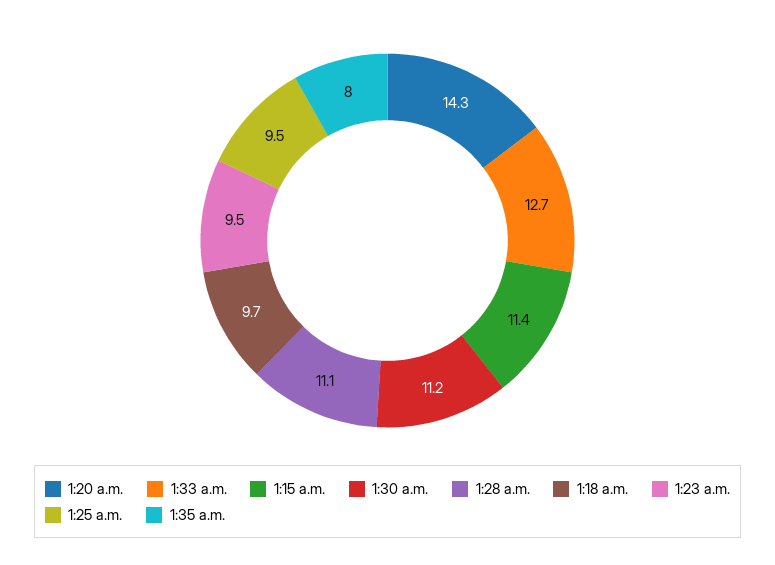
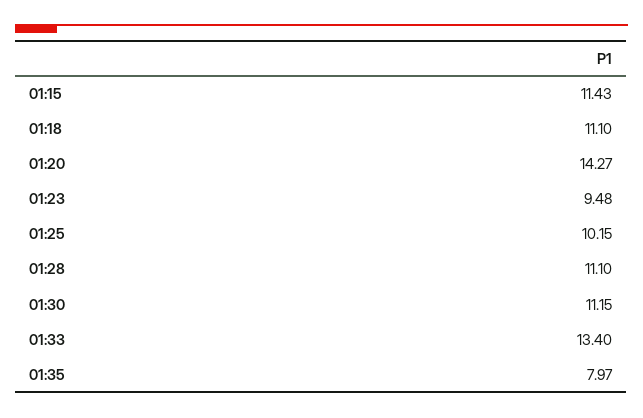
  {
    "1:20 a.m.": 14.27,
-   "1:33 a.m.": 12.7,
+   "1:33 a.m.": 13.4,
    "1:15 a.m.": 11.43,
    "1:30 a.m.": 11.15,
    "1:28 a.m.": 11.1,
-   "1:18 a.m.": 9.7,
+   "1:18 a.m.": 11.1,
    "1:23 a.m.": 9.48,
-   "1:25 a.m.": 9.5,
+   "1:25 a.m.": 10.15,
    "1:35 a.m.": 7.97
  }

